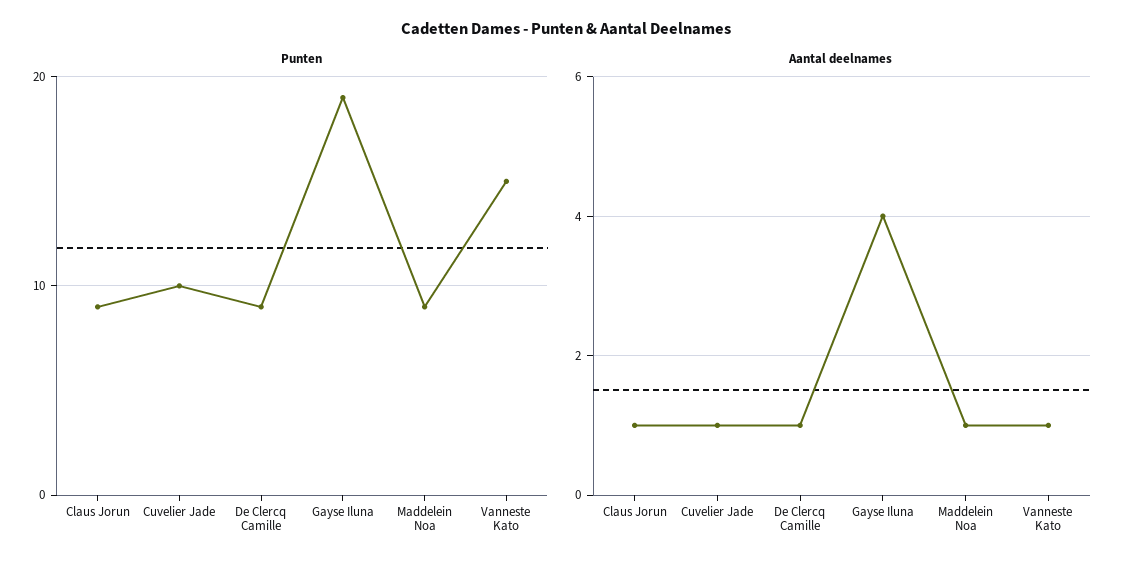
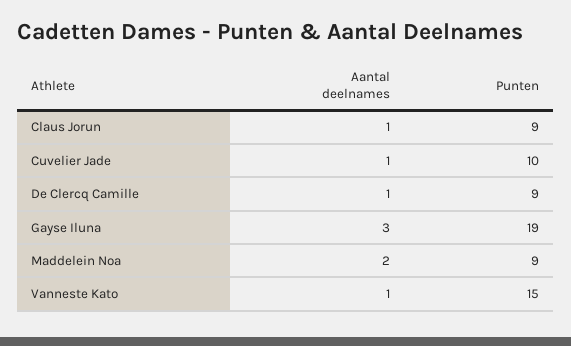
  {
    "Punten": {
      "Claus Jorun": 9,
      "Cuvelier Jade": 10,
      "De Clercq Camille": 9,
      "Gayse Iluna": 19,
      "Maddelein Noa": 9,
      "Vanneste Kato": 15
    },
    "Aantal deelnames": {
      "Claus Jorun": 1,
      "Cuvelier Jade": 1,
      "De Clercq Camille": 1,
-     "Gayse Iluna": 4,
+     "Gayse Iluna": 3,
-     "Maddelein Noa": 1,
+     "Maddelein Noa": 2,
      "Vanneste Kato": 1
    }
  }

